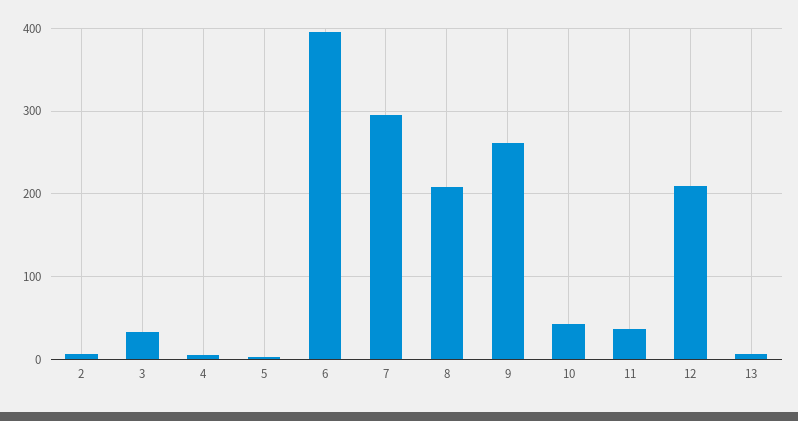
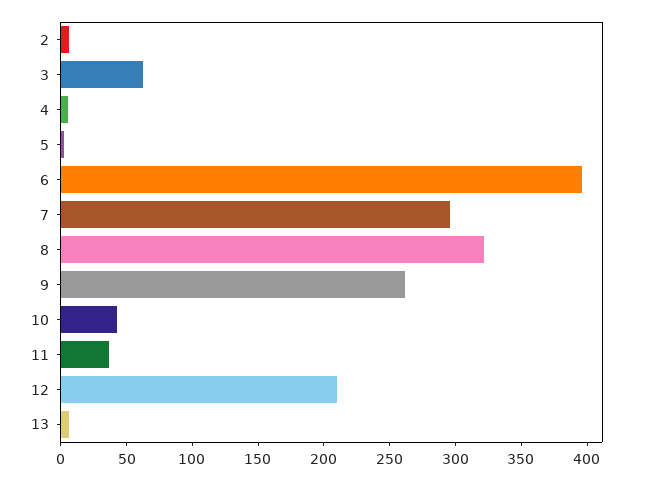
  {
    "2": 10,
-   "3": 30,
+   "3": 60,
    "4": 10,
    "5": 0,
    "6": 400,
    "7": 300,
-   "8": 210,
+   "8": 320,
    "9": 260,
    "10": 40,
    "11": 40,
    "12": 210,
    "13": 10
  }

